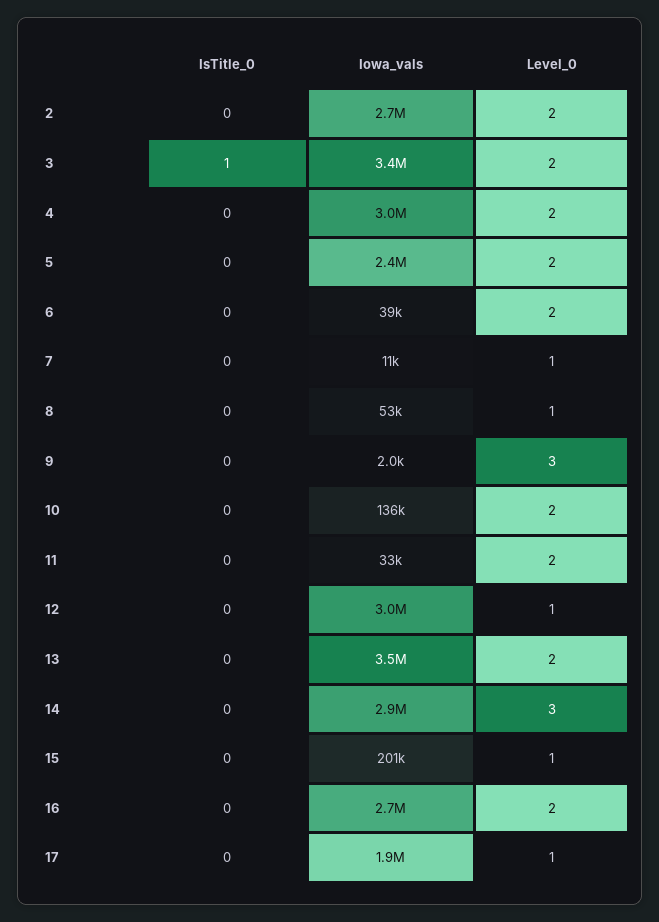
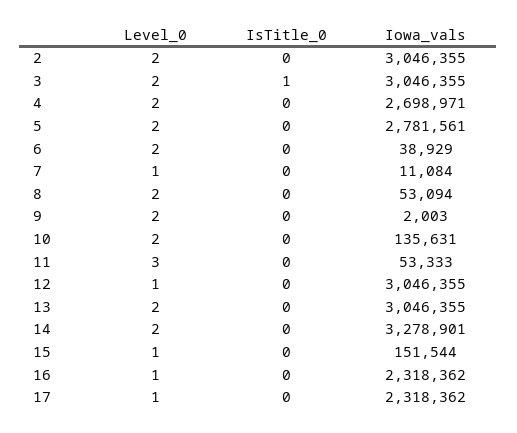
  {
    "IsTitle_0": {
      "2": 0,
      "3": 1,
      "4": 0,
      "5": 0,
      "6": 0,
      "7": 0,
      "8": 0,
      "9": 0,
      "10": 0,
      "11": 0,
      "12": 0,
      "13": 0,
      "14": 0,
      "15": 0,
      "16": 0,
      "17": 0
    },
    "Iowa_vals": {
-     "2": 2700000,
+     "2": 3046355,
-     "3": 3400000,
+     "3": 3046355,
-     "4": 3000000,
+     "4": 2698971,
-     "5": 2400000,
+     "5": 2781561,
      "6": 38929,
      "7": 11084,
      "8": 53094,
      "9": 2003,
      "10": 135631,
-     "11": 33000,
+     "11": 53333,
      "12": 3046355,
-     "13": 3500000,
+     "13": 3046355,
-     "14": 2900000,
+     "14": 3278901,
-     "15": 201000,
+     "15": 151544,
-     "16": 2700000,
+     "16": 2318362,
-     "17": 1900000
+     "17": 2318362
    },
    "Level_0": {
      "2": 2,
      "3": 2,
      "4": 2,
      "5": 2,
      "6": 2,
      "7": 1,
-     "8": 1,
+     "8": 2,
-     "9": 3,
+     "9": 2,
      "10": 2,
-     "11": 2,
+     "11": 3,
      "12": 1,
      "13": 2,
-     "14": 3,
+     "14": 2,
      "15": 1,
-     "16": 2,
+     "16": 1,
      "17": 1
    }
  }

